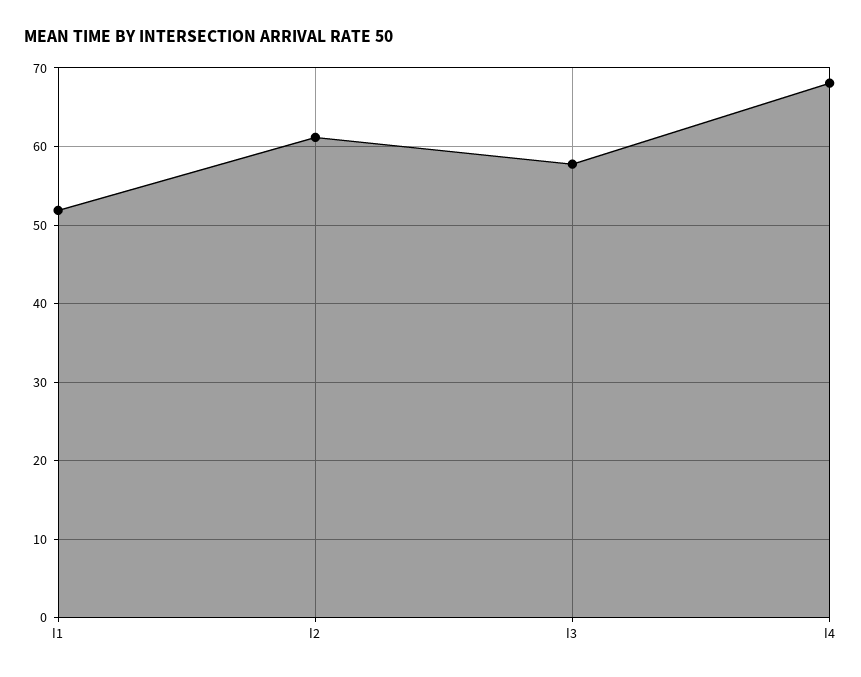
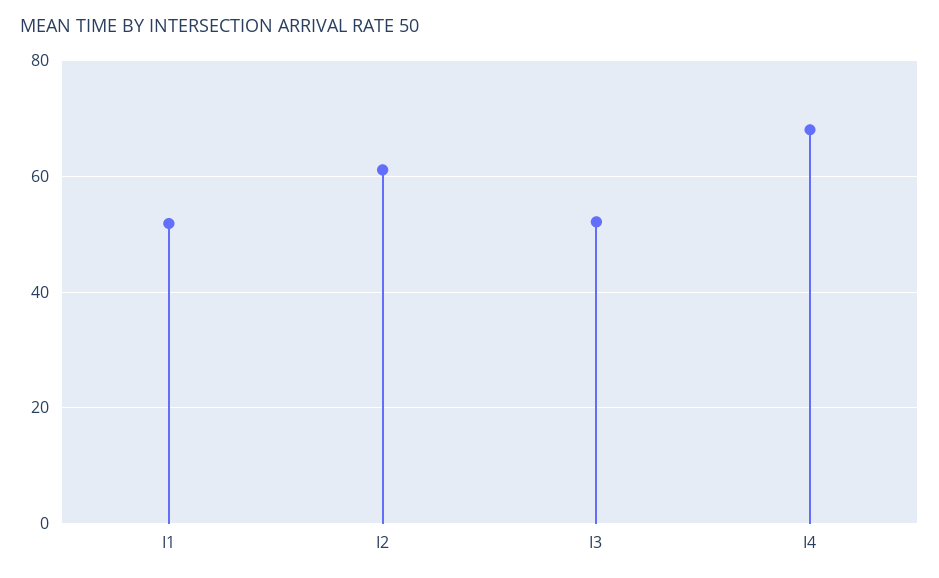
  {
    "I1": 52,
    "I2": 61,
-   "I3": 58,
+   "I3": 52,
    "I4": 68
  }

